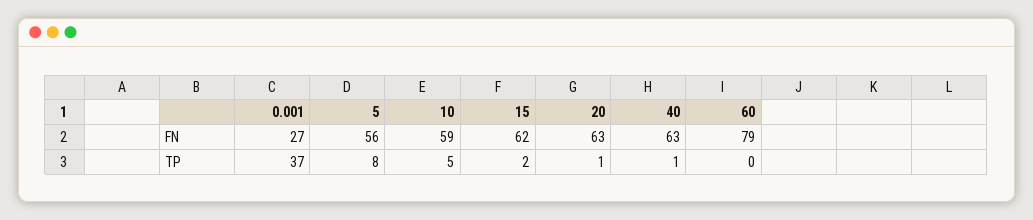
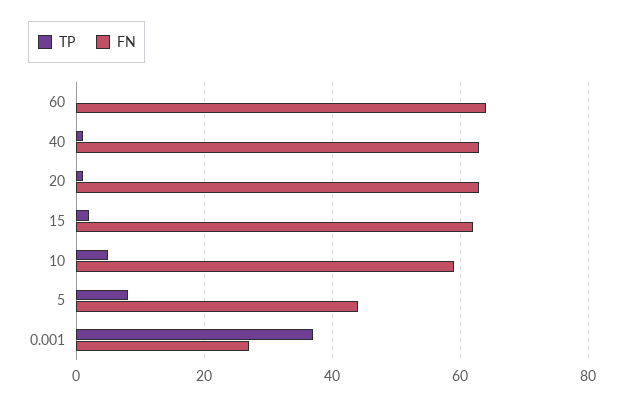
  {
    "FN": {
      "0.001": 27,
-     "5": 56,
+     "5": 45,
      "10": 59,
      "15": 62,
      "20": 63,
      "40": 63,
-     "60": 79
+     "60": 65
    },
    "TP": {
      "0.001": 37,
      "5": 8,
      "10": 5,
      "15": 2,
      "20": 1,
      "40": 1,
      "60": 0
    }
  }

